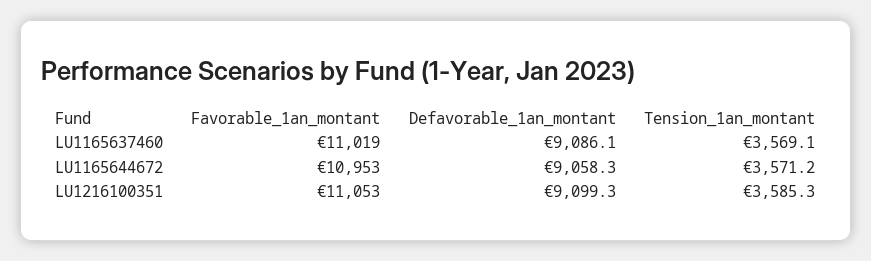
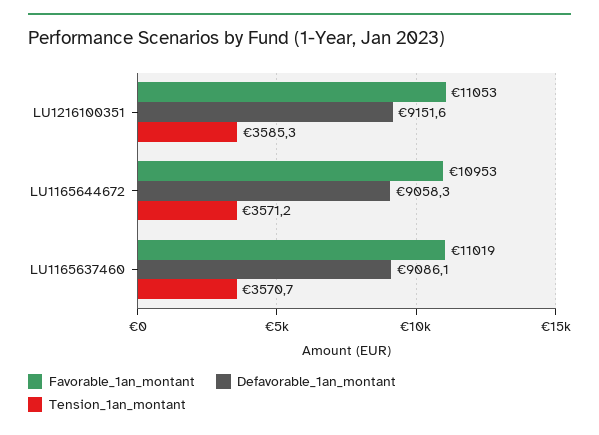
  {
    "Favorable_1an_montant": {
      "LU1165637460": 11019,
      "LU1165644672": 10953,
      "LU1216100351": 11053
    },
    "Defavorable_1an_montant": {
      "LU1165637460": 9086.1,
      "LU1165644672": 9058.3,
-     "LU1216100351": 9099.3
+     "LU1216100351": 9151.6
    },
    "Tension_1an_montant": {
-     "LU1165637460": 3569.1,
+     "LU1165637460": 3570.7,
      "LU1165644672": 3571.2,
      "LU1216100351": 3585.3
    }
  }

